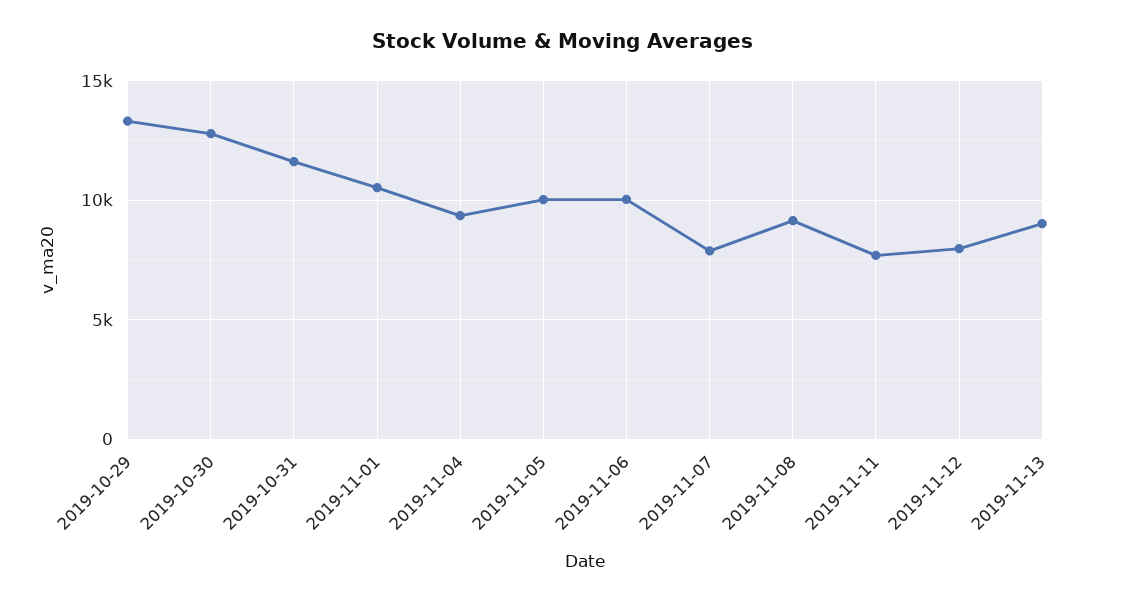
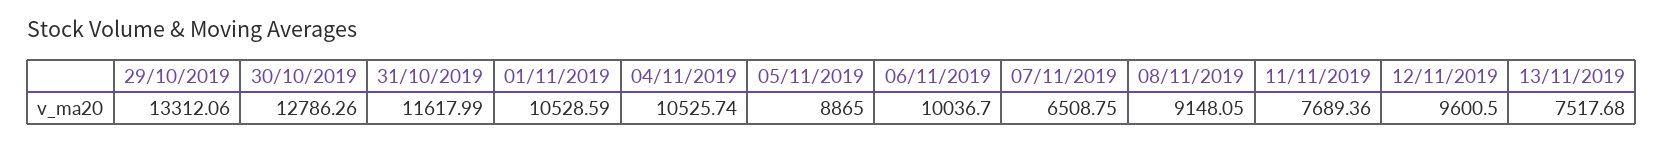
  {
    "2019-10-29": 13312.06,
    "2019-10-30": 12786.26,
    "2019-10-31": 11617.99,
    "2019-11-01": 10528.59,
-   "2019-11-04": 9500,
+   "2019-11-04": 10525.74,
-   "2019-11-05": 10000,
+   "2019-11-05": 8865,
    "2019-11-06": 10036.7,
-   "2019-11-07": 8000,
+   "2019-11-07": 6508.75,
    "2019-11-08": 9148.05,
    "2019-11-11": 7689.36,
-   "2019-11-12": 8000,
+   "2019-11-12": 9600.5,
-   "2019-11-13": 9000
+   "2019-11-13": 7517.68
  }

